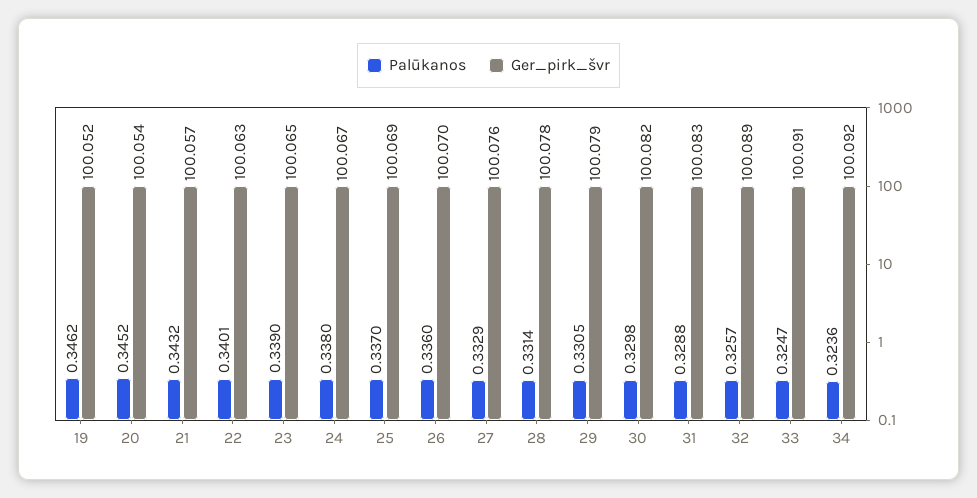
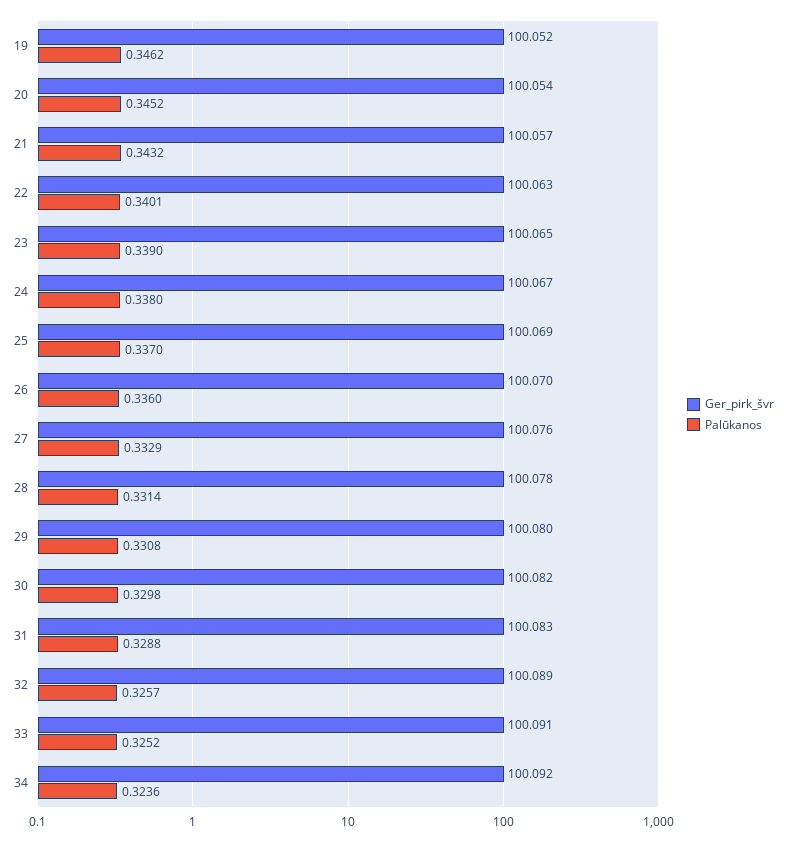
  {
    "Palūkanos": {
      "19": 0.3462,
      "20": 0.3452,
      "21": 0.3432,
      "22": 0.3401,
      "23": 0.339,
      "24": 0.338,
      "25": 0.337,
      "26": 0.336,
      "27": 0.3329,
      "28": 0.3314,
-     "29": 0.3305,
+     "29": 0.3308,
      "30": 0.3298,
      "31": 0.3288,
      "32": 0.3257,
-     "33": 0.3247,
+     "33": 0.3252,
      "34": 0.3236
    },
    "Ger_pirk_švr": {
      "19": 100.052,
      "20": 100.054,
      "21": 100.057,
      "22": 100.063,
      "23": 100.065,
      "24": 100.067,
      "25": 100.069,
      "26": 100.07,
      "27": 100.076,
      "28": 100.078,
-     "29": 100.079,
+     "29": 100.08,
      "30": 100.082,
      "31": 100.083,
      "32": 100.089,
      "33": 100.091,
      "34": 100.092
    }
  }

